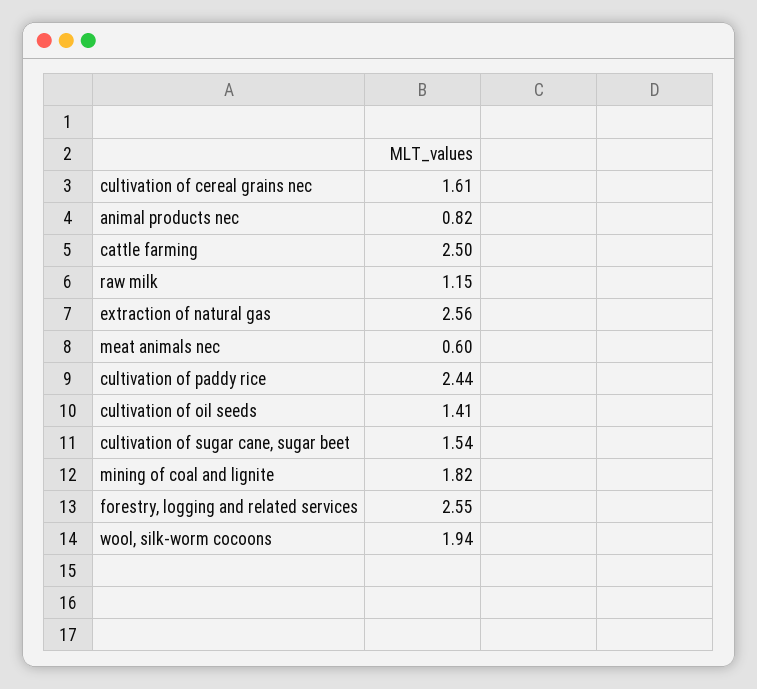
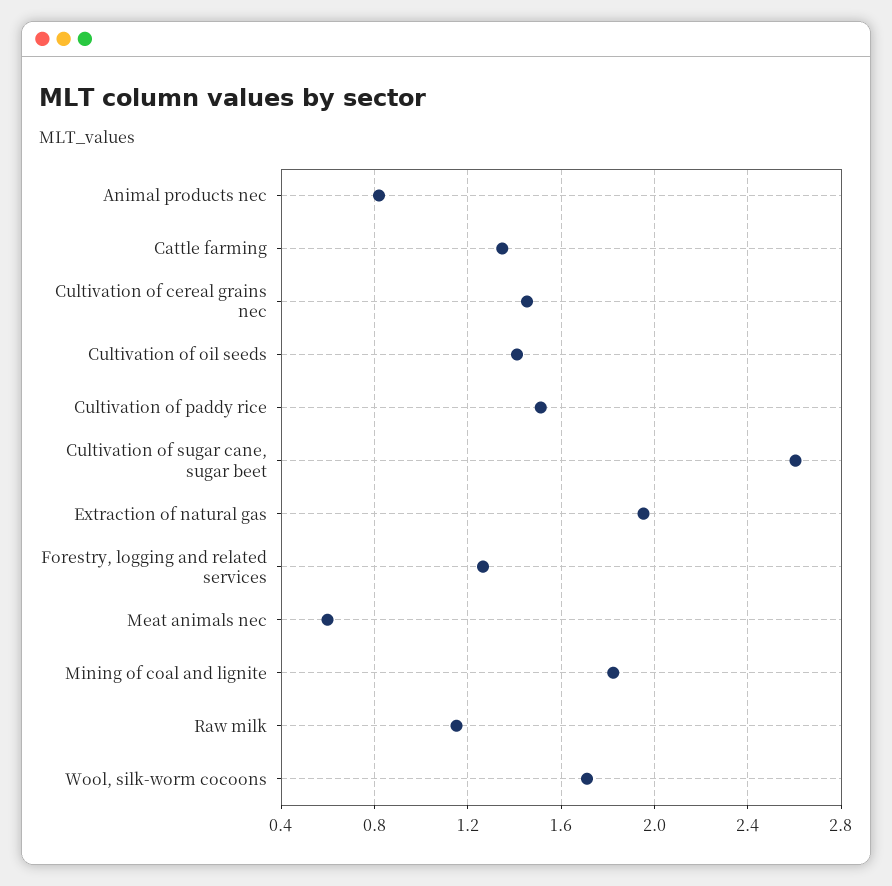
  {
-   "cultivation of cereal grains nec": 1.61,
+   "cultivation of cereal grains nec": 1.45,
    "animal products nec": 0.82,
-   "cattle farming": 2.5,
+   "cattle farming": 1.35,
    "raw milk": 1.15,
-   "extraction of natural gas": 2.56,
+   "extraction of natural gas": 1.95,
    "meat animals nec": 0.6,
-   "cultivation of paddy rice": 2.44,
+   "cultivation of paddy rice": 1.5,
    "cultivation of oil seeds": 1.41,
-   "cultivation of sugar cane, sugar beet": 1.54,
+   "cultivation of sugar cane, sugar beet": 2.6,
    "mining of coal and lignite": 1.82,
-   "forestry, logging and related services": 2.55,
+   "forestry, logging and related services": 1.25,
-   "wool, silk-worm cocoons": 1.94
+   "wool, silk-worm cocoons": 1.7
  }

